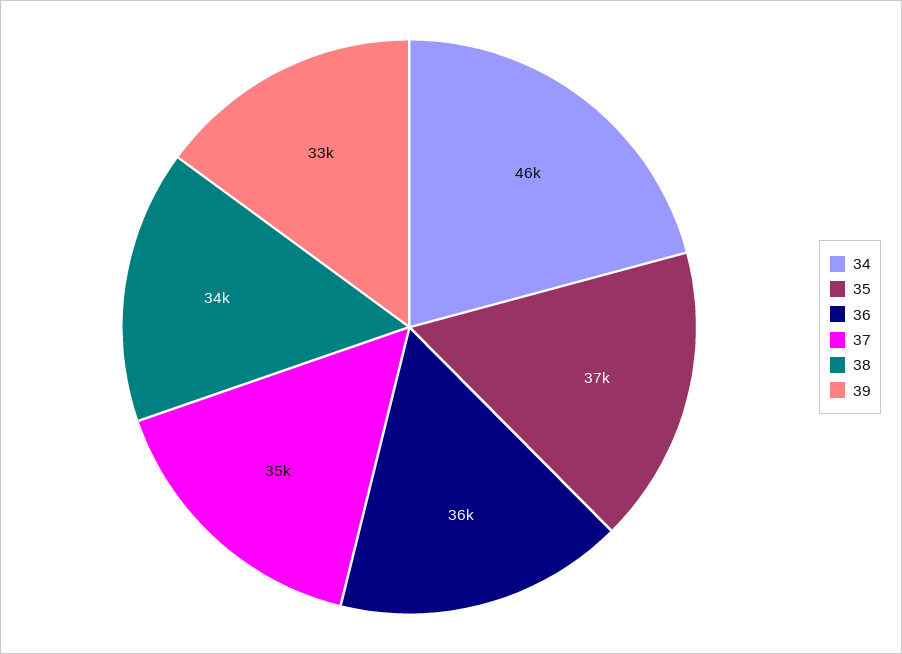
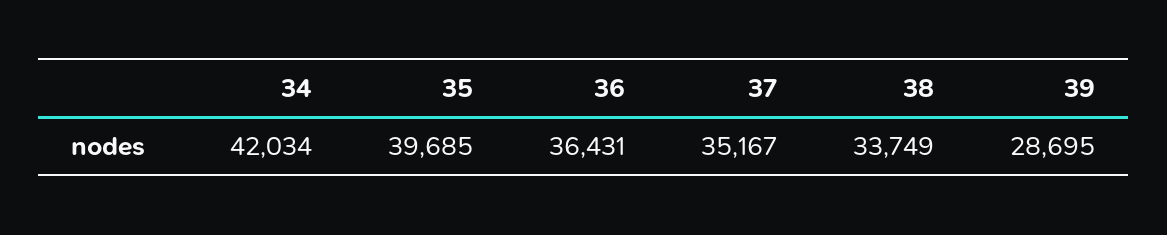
  {
-   "34": 46000,
+   "34": 42034,
-   "35": 37000,
+   "35": 39685,
    "36": 36431,
    "37": 35167,
    "38": 33749,
-   "39": 33000
+   "39": 28695
  }

